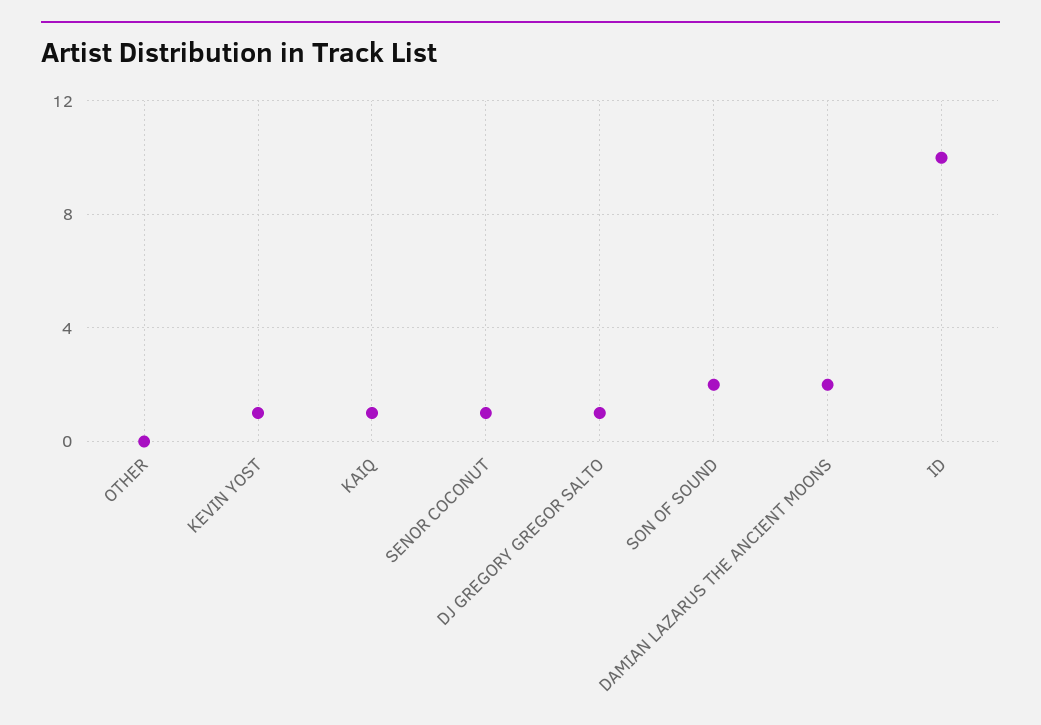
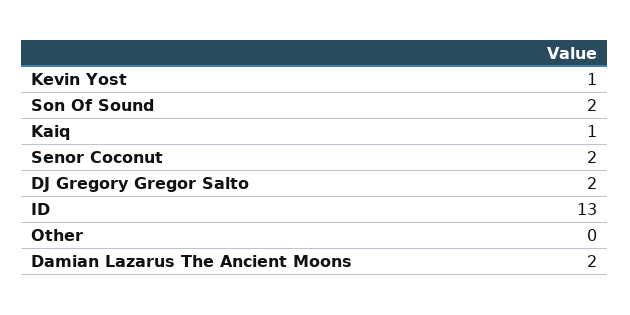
  {
    "OTHER": 0,
    "KEVIN YOST": 1,
    "KAIQ": 1,
-   "SENOR COCONUT": 1,
+   "SENOR COCONUT": 2,
-   "DJ GREGORY GREGOR SALTO": 1,
+   "DJ GREGORY GREGOR SALTO": 2,
    "SON OF SOUND": 2,
    "DAMIAN LAZARUS THE ANCIENT MOONS": 2,
-   "ID": 10
+   "ID": 13
  }

